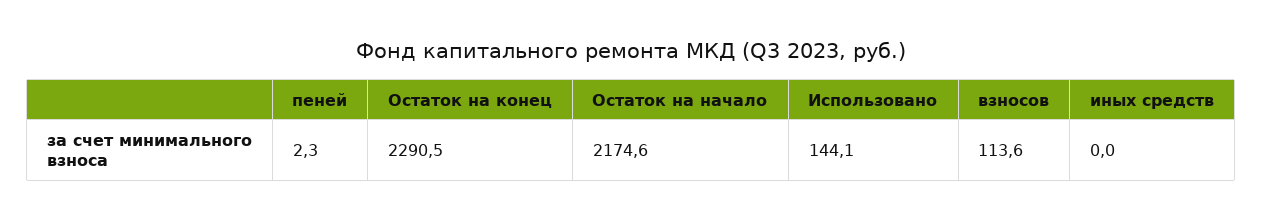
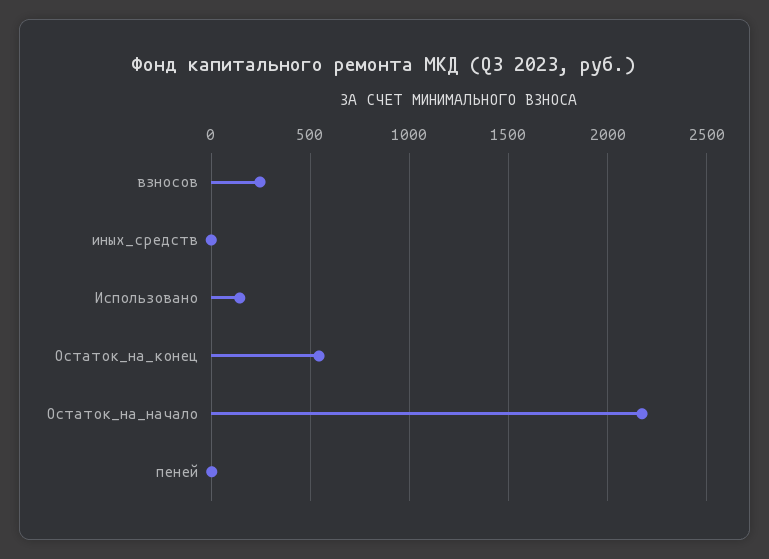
  {
    "пеней": 2.3,
-   "Остаток на конец": 2290.5,
+   "Остаток на конец": 550,
    "Остаток на начало": 2174.6,
    "Использовано": 144.1,
-   "взносов": 113.6,
+   "взносов": 250,
    "иных средств": 0
  }

